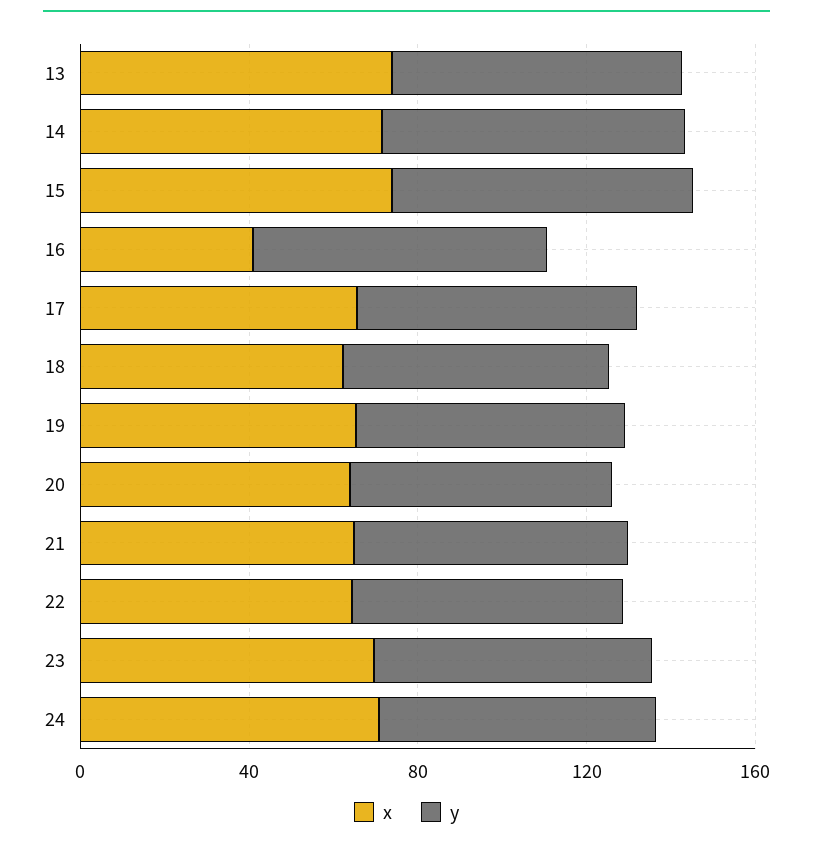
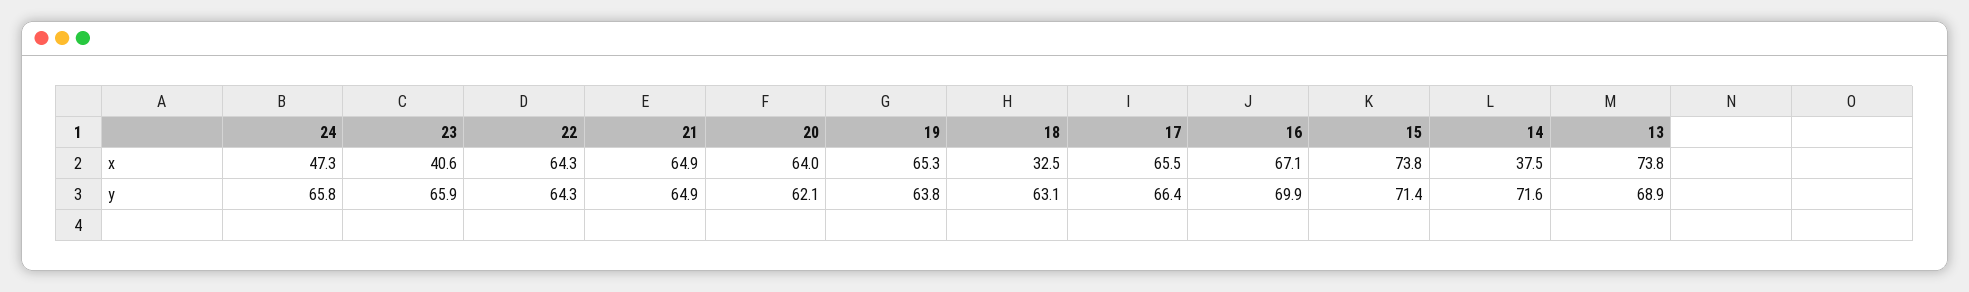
  {
    "x": {
      "13": 73.8,
-     "14": 70,
+     "14": 37.5,
      "15": 73.8,
-     "16": 40,
+     "16": 67.1,
      "17": 65.5,
-     "18": 60,
+     "18": 32.5,
      "19": 65.3,
      "20": 64,
      "21": 64.9,
      "22": 64.3,
-     "23": 70,
+     "23": 40.6,
-     "24": 70
+     "24": 47.3
    },
    "y": {
      "13": 68.9,
      "14": 71.6,
      "15": 71.4,
      "16": 69.9,
      "17": 66.4,
      "18": 63.1,
      "19": 63.8,
      "20": 62.1,
      "21": 64.9,
      "22": 64.3,
      "23": 65.9,
      "24": 65.8
    }
  }

